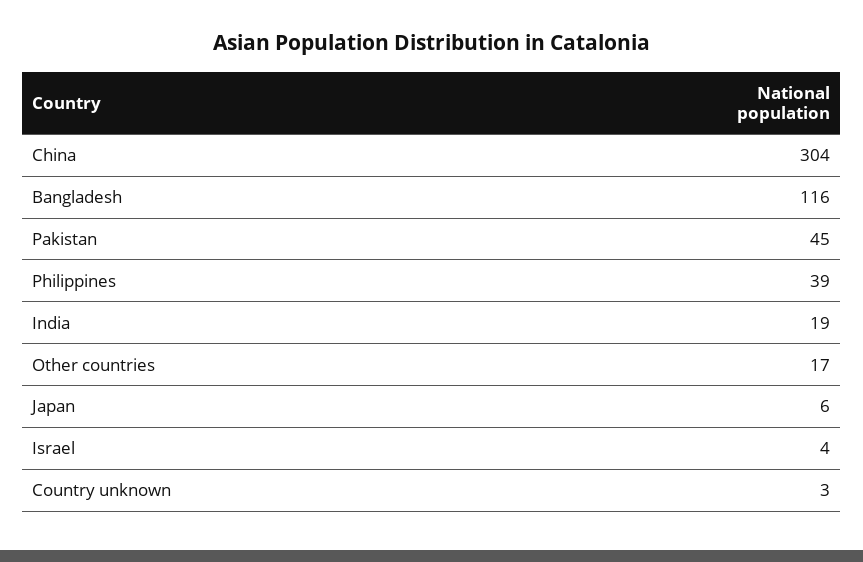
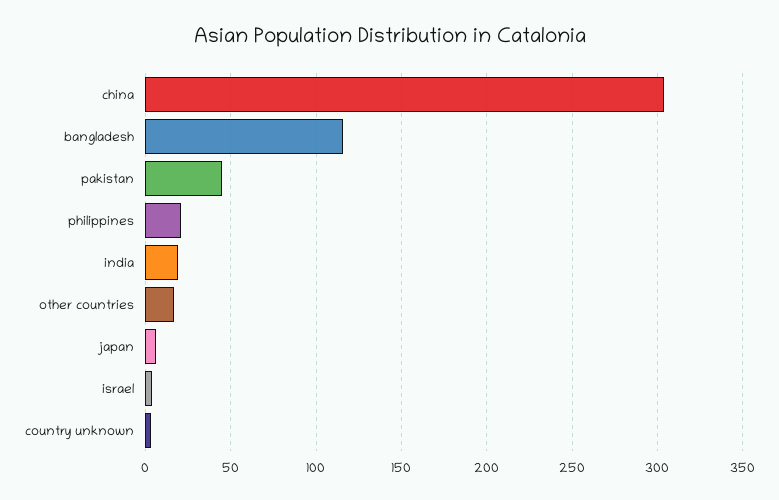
  {
    "China": 304,
    "Bangladesh": 116,
    "Pakistan": 45,
-   "Philippines": 39,
+   "Philippines": 20,
    "India": 19,
    "Other countries": 17,
    "Japan": 6,
    "Israel": 4,
    "Country unknown": 3
  }

